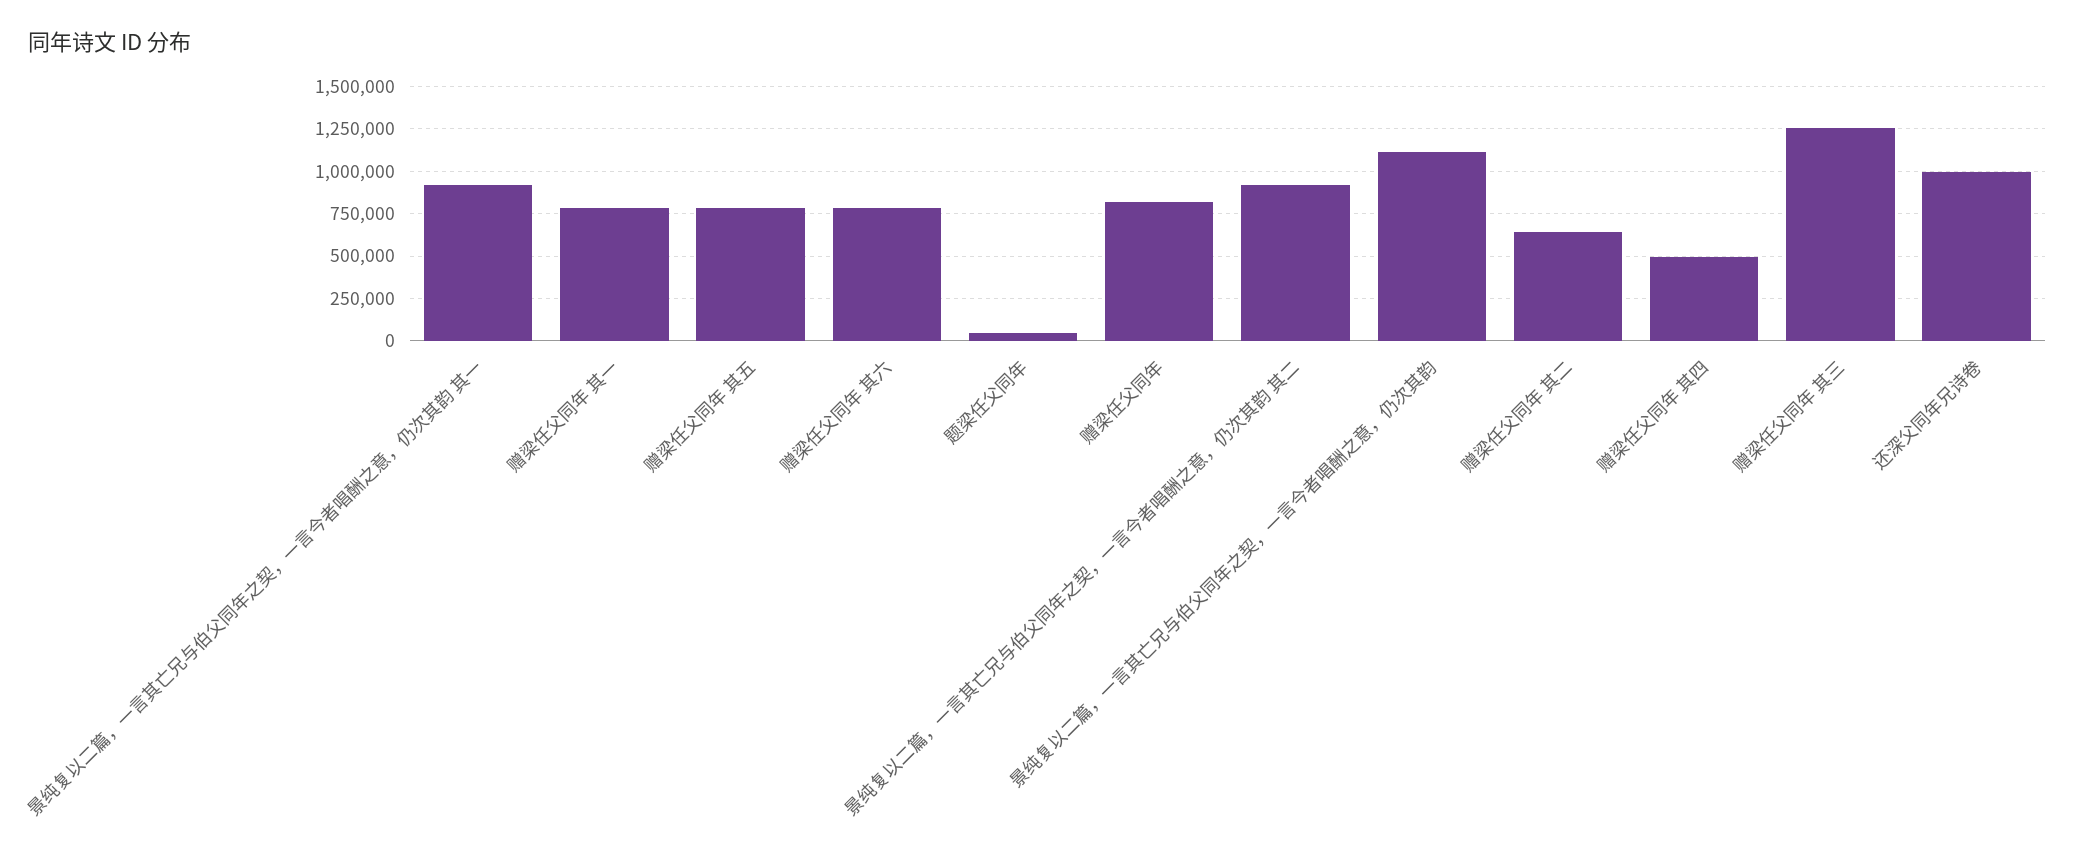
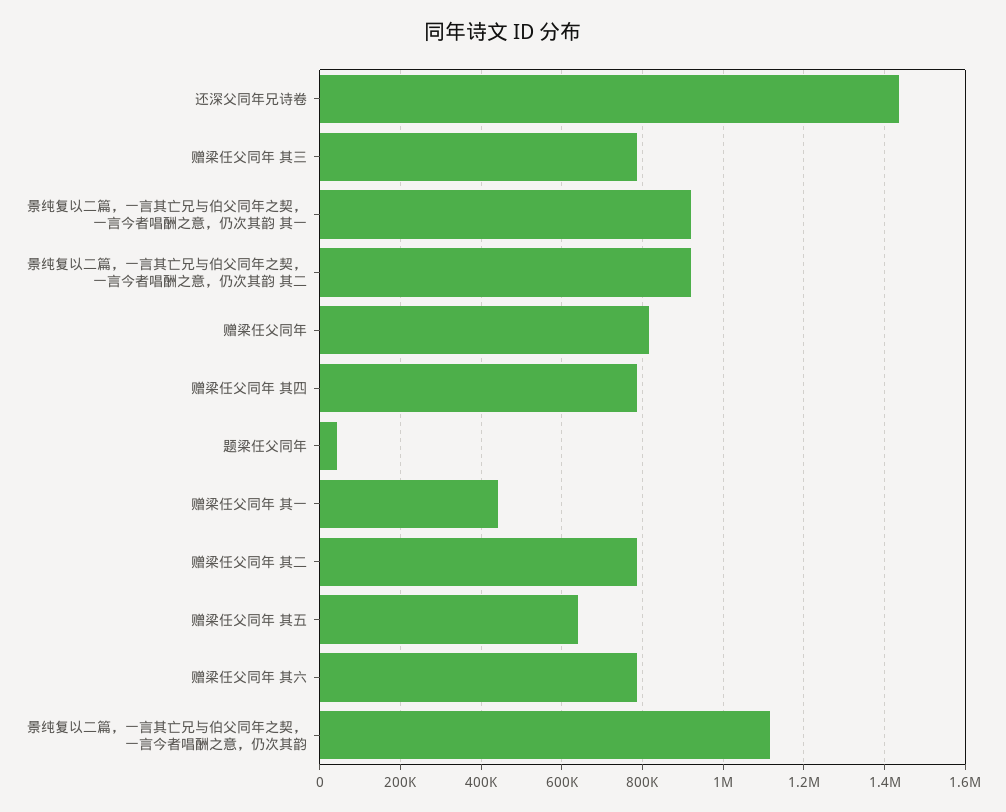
  {
    "景纯复以二篇，一言其亡兄与伯父同年之契，一言今者唱酬之意，仍次其韵 其一": 920000,
-   "赠梁任父同年 其一": 800000,
+   "赠梁任父同年 其一": 440000,
-   "赠梁任父同年 其五": 800000,
+   "赠梁任父同年 其五": 640000,
    "赠梁任父同年 其六": 780000,
    "题梁任父同年": 40000,
    "赠梁任父同年": 820000,
    "景纯复以二篇，一言其亡兄与伯父同年之契，一言今者唱酬之意，仍次其韵 其二": 920000,
    "景纯复以二篇，一言其亡兄与伯父同年之契，一言今者唱酬之意，仍次其韵": 1120000,
-   "赠梁任父同年 其二": 650000,
+   "赠梁任父同年 其二": 780000,
-   "赠梁任父同年 其四": 500000,
+   "赠梁任父同年 其四": 780000,
-   "赠梁任父同年 其三": 1250000,
+   "赠梁任父同年 其三": 780000,
-   "还深父同年兄诗卷": 1000000
+   "还深父同年兄诗卷": 1440000
  }

